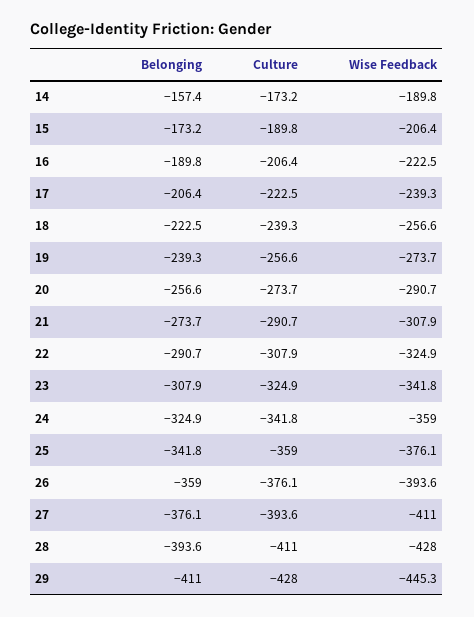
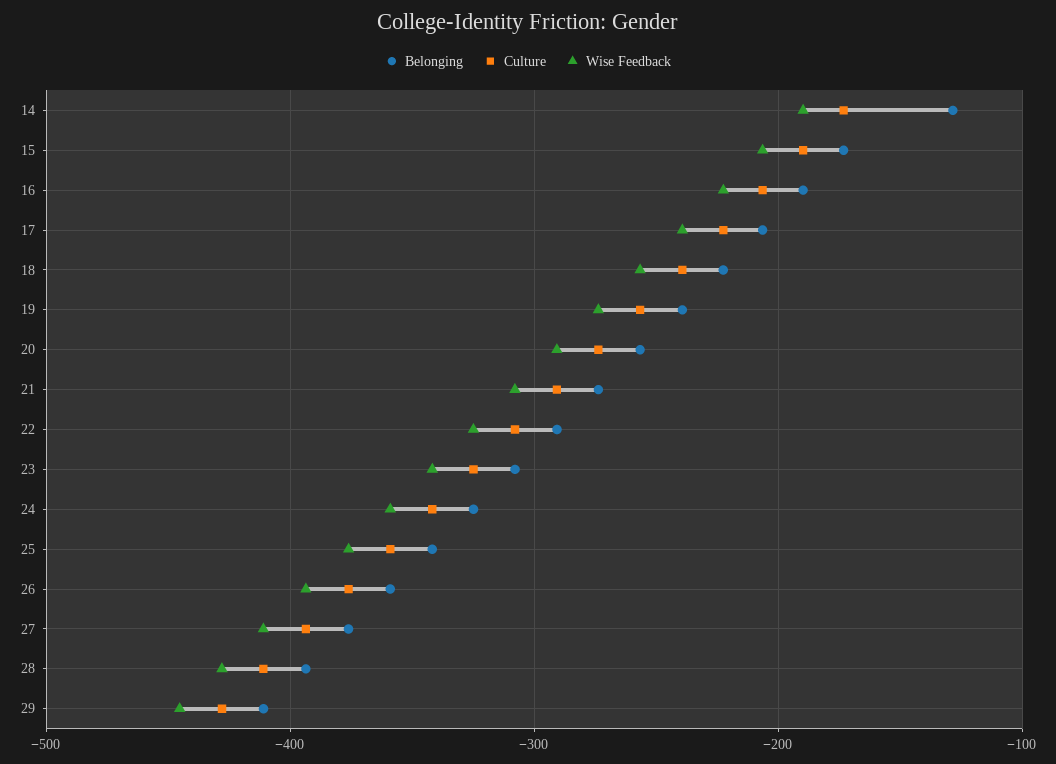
  {
    "Belonging": {
-     "14": -157.4,
+     "14": -130,
      "15": -173.2,
      "16": -189.8,
      "17": -206.4,
      "18": -222.5,
      "19": -239.3,
      "20": -256.6,
      "21": -273.7,
      "22": -290.7,
      "23": -307.9,
      "24": -324.9,
      "25": -341.8,
      "26": -359,
      "27": -376.1,
      "28": -393.6,
      "29": -411
    },
    "Culture": {
      "14": -173.2,
      "15": -189.8,
      "16": -206.4,
      "17": -222.5,
      "18": -239.3,
      "19": -256.6,
      "20": -273.7,
      "21": -290.7,
      "22": -307.9,
      "23": -324.9,
      "24": -341.8,
      "25": -359,
      "26": -376.1,
      "27": -393.6,
      "28": -411,
      "29": -428
    },
    "Wise Feedback": {
      "14": -189.8,
      "15": -206.4,
      "16": -222.5,
      "17": -239.3,
      "18": -256.6,
      "19": -273.7,
      "20": -290.7,
      "21": -307.9,
      "22": -324.9,
      "23": -341.8,
      "24": -359,
      "25": -376.1,
      "26": -393.6,
      "27": -411,
      "28": -428,
      "29": -445.3
    }
  }

